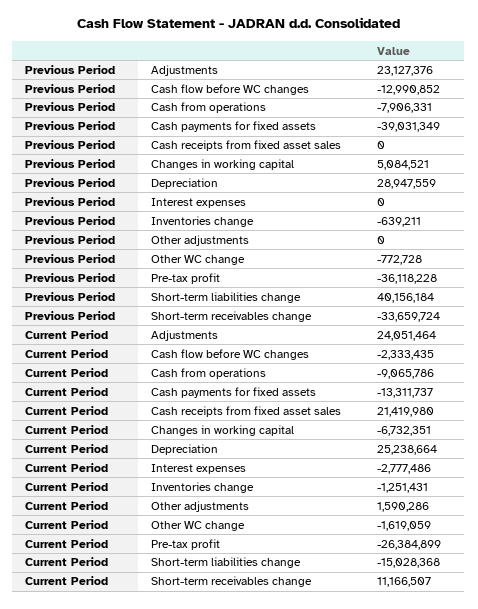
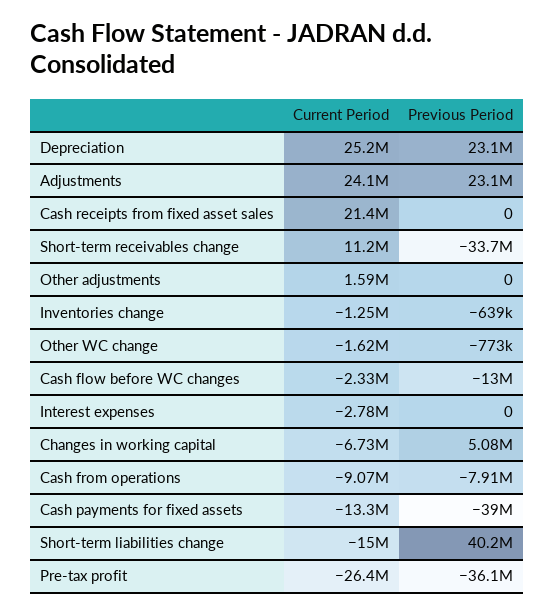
  {
    "Previous Period": {
      "Adjustments": 23127376,
      "Cash flow before WC changes": -12990852,
      "Cash from operations": -7906331,
      "Cash payments for fixed assets": -39031349,
      "Cash receipts from fixed asset sales": 0,
      "Changes in working capital": 5084521,
-     "Depreciation": 28947559,
+     "Depreciation": 23100000,
      "Interest expenses": 0,
      "Inventories change": -639211,
      "Other adjustments": 0,
      "Other WC change": -772728,
      "Pre-tax profit": -36118228,
      "Short-term liabilities change": 40156184,
      "Short-term receivables change": -33659724
    },
    "Current Period": {
      "Adjustments": 24051464,
      "Cash flow before WC changes": -2333435,
      "Cash from operations": -9065786,
      "Cash payments for fixed assets": -13311737,
      "Cash receipts from fixed asset sales": 21419980,
      "Changes in working capital": -6732351,
      "Depreciation": 25238664,
      "Interest expenses": -2777486,
      "Inventories change": -1251431,
      "Other adjustments": 1590286,
      "Other WC change": -1619059,
      "Pre-tax profit": -26384899,
      "Short-term liabilities change": -15028368,
      "Short-term receivables change": 11166507
    }
  }

